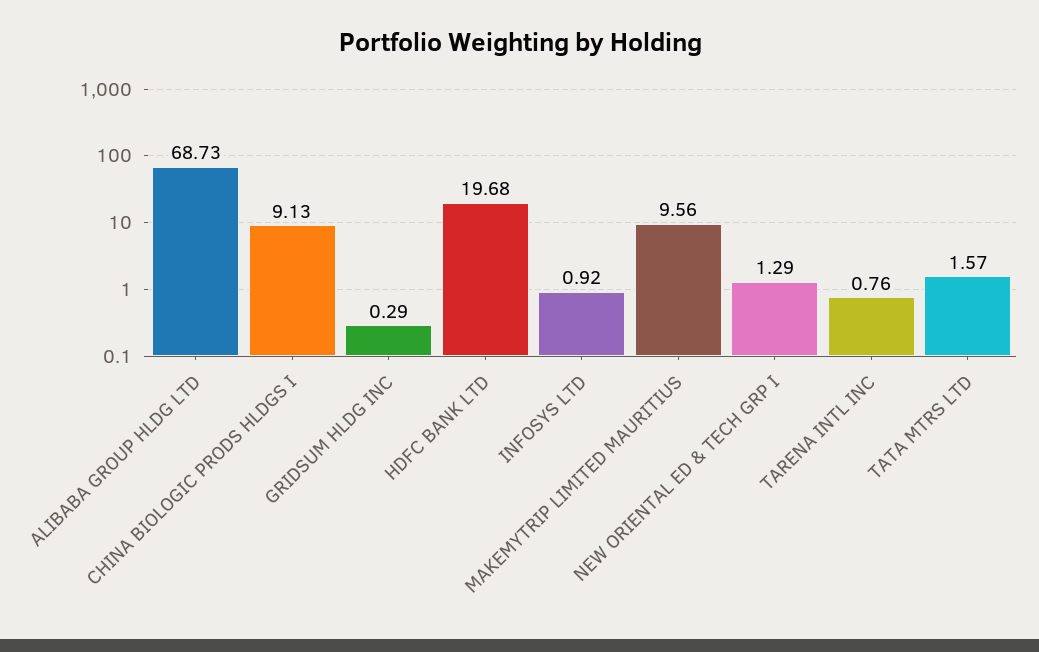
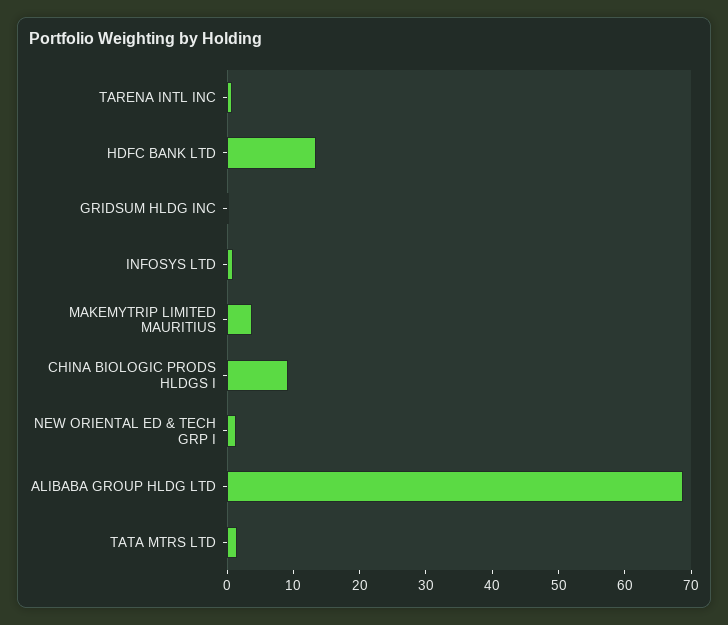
  {
    "ALIBABA GROUP HLDG LTD": 68.73,
    "CHINA BIOLOGIC PRODS HLDGS I": 9.13,
    "GRIDSUM HLDG INC": 0.29,
-   "HDFC BANK LTD": 19.68,
+   "HDFC BANK LTD": 14,
    "INFOSYS LTD": 0.92,
-   "MAKEMYTRIP LIMITED MAURITIUS": 9.56,
+   "MAKEMYTRIP LIMITED MAURITIUS": 4,
    "NEW ORIENTAL ED & TECH GRP I": 1.29,
    "TARENA INTL INC": 0.76,
    "TATA MTRS LTD": 1.57
  }

